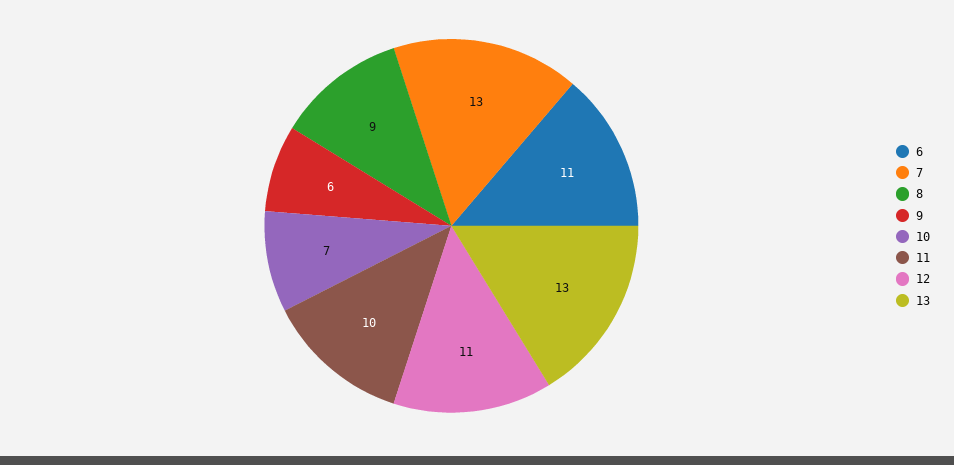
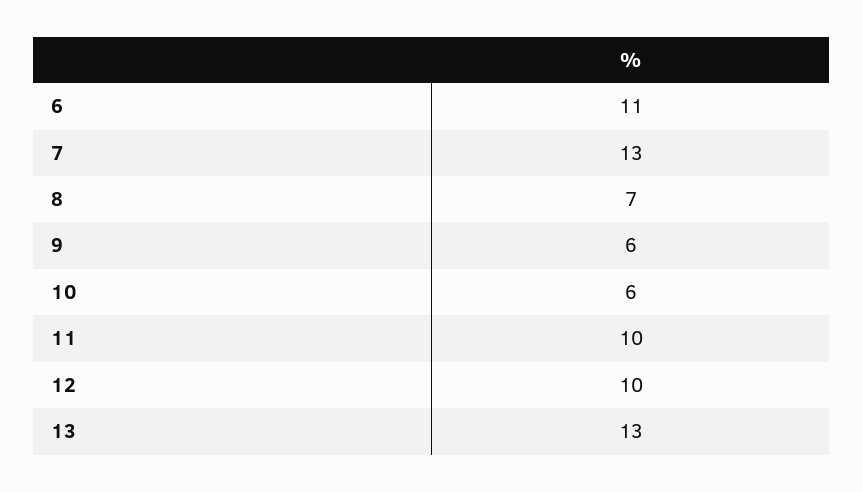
  {
    "6": 11,
    "7": 13,
-   "8": 9,
+   "8": 7,
    "9": 6,
-   "10": 7,
+   "10": 6,
    "11": 10,
-   "12": 11,
+   "12": 10,
    "13": 13
  }

